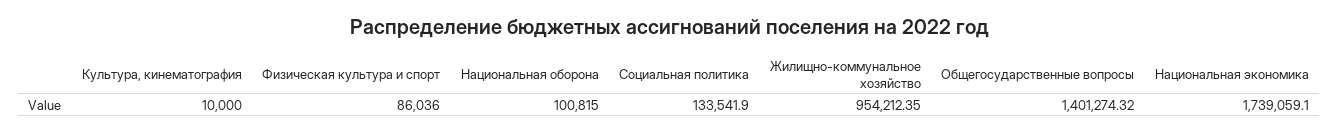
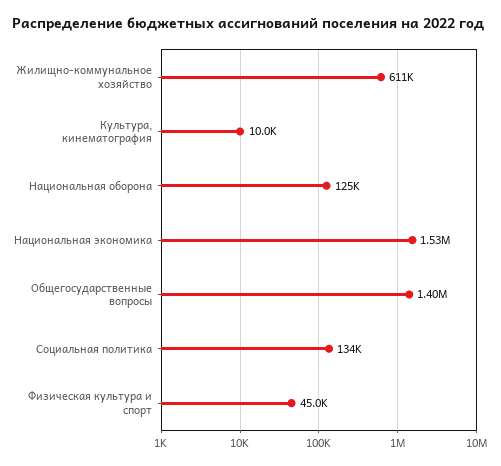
  {
    "Культура, кинематография": 10000,
-   "Физическая культура и спорт": 86036,
+   "Физическая культура и спорт": 45000,
-   "Национальная оборона": 100815,
+   "Национальная оборона": 125000,
    "Социальная политика": 133541.9,
-   "Жилищно-коммунальное хозяйство": 954212.35,
+   "Жилищно-коммунальное хозяйство": 611000,
    "Общегосударственные вопросы": 1401274.32,
-   "Национальная экономика": 1739059.1
+   "Национальная экономика": 1530000
  }

